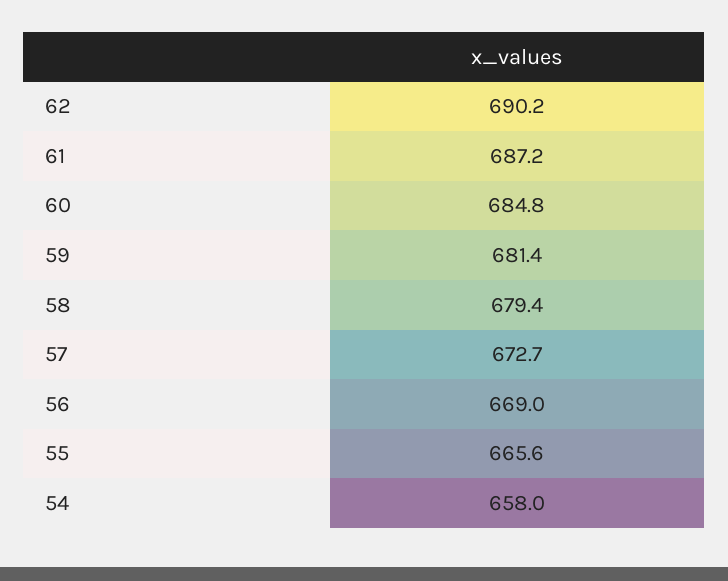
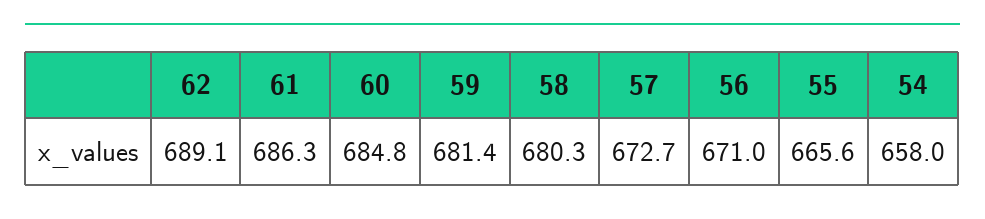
  {
-   "62": 690.2,
+   "62": 689.1,
-   "61": 687.2,
+   "61": 686.3,
    "60": 684.8,
    "59": 681.4,
-   "58": 679.4,
+   "58": 680.3,
    "57": 672.7,
-   "56": 669,
+   "56": 671,
    "55": 665.6,
    "54": 658
  }

